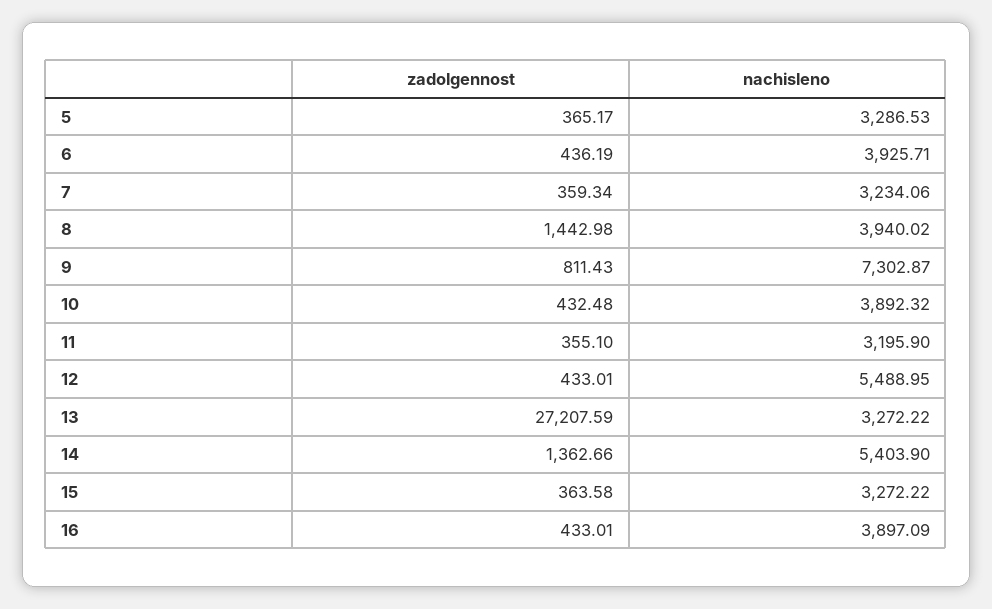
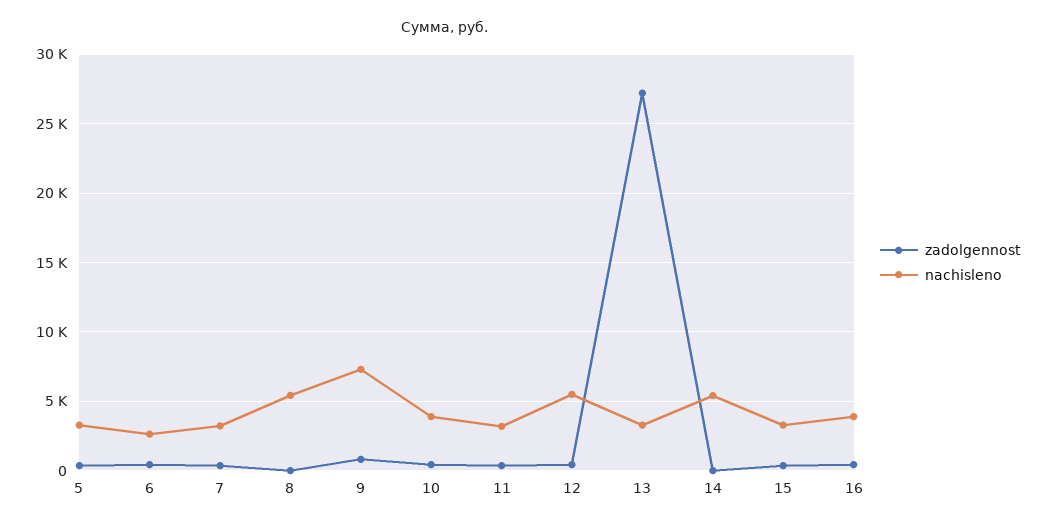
  {
    "zadolgennost": {
      "5": 365.17,
      "6": 436.19,
      "7": 359.34,
-     "8": 1442.98,
+     "8": 0,
      "9": 811.43,
      "10": 432.48,
      "11": 355.1,
      "12": 433.01,
      "13": 27207.59,
-     "14": 1362.66,
+     "14": 0,
      "15": 363.58,
      "16": 433.01
    },
    "nachisleno": {
      "5": 3286.53,
-     "6": 3925.71,
+     "6": 2500,
      "7": 3234.06,
-     "8": 3940.02,
+     "8": 5500,
      "9": 7302.87,
      "10": 3892.32,
      "11": 3195.9,
      "12": 5488.95,
      "13": 3272.22,
      "14": 5403.9,
      "15": 3272.22,
      "16": 3897.09
    }
  }

